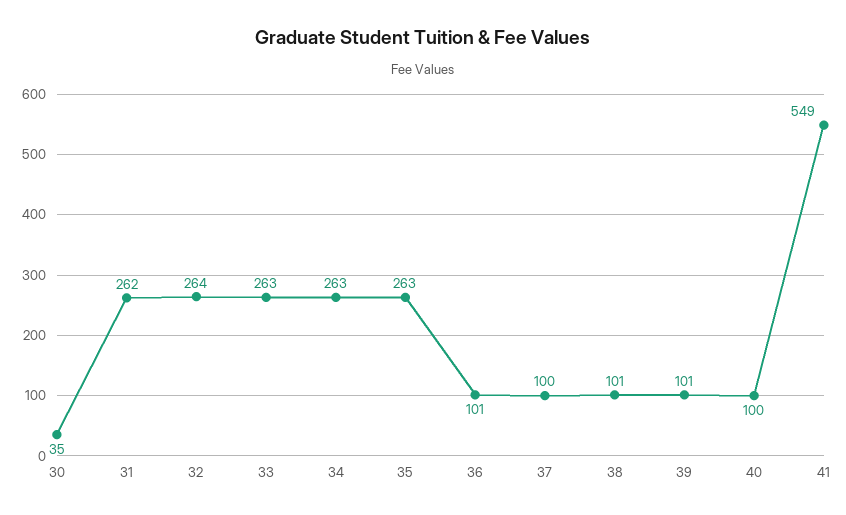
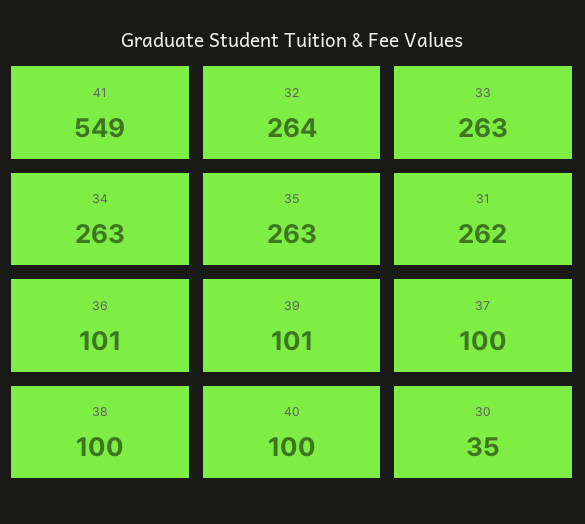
  {
    "30": 35,
    "31": 262,
    "32": 264,
    "33": 263,
    "34": 263,
    "35": 263,
    "36": 101,
    "37": 100,
-   "38": 101,
+   "38": 100,
    "39": 101,
    "40": 100,
    "41": 549
  }

